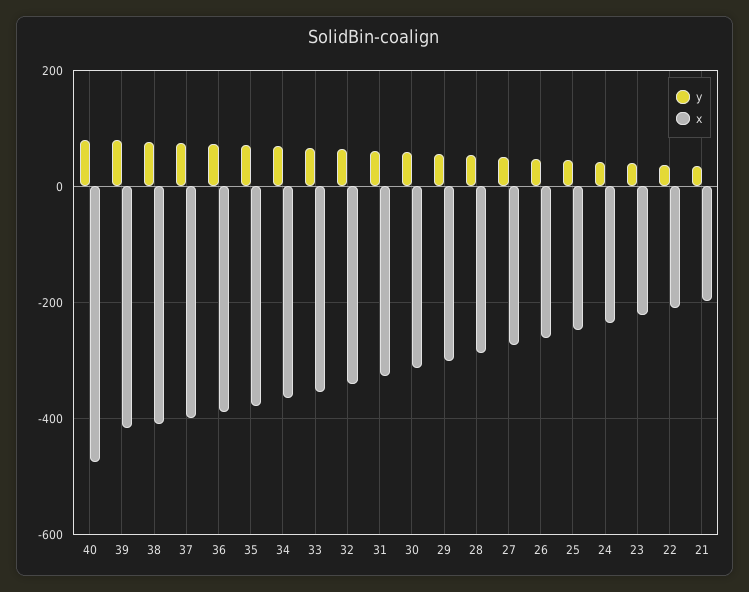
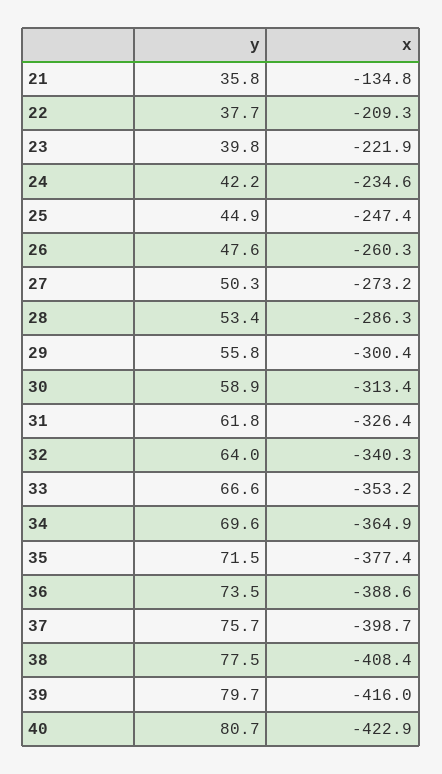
  {
    "y": {
      "40": 80.7,
      "39": 79.7,
      "38": 77.5,
      "37": 75.7,
      "36": 73.5,
      "35": 71.5,
      "34": 69.6,
      "33": 66.6,
      "32": 64,
      "31": 61.8,
      "30": 58.9,
      "29": 55.8,
      "28": 53.4,
      "27": 50.3,
      "26": 47.6,
      "25": 44.9,
      "24": 42.2,
      "23": 39.8,
      "22": 37.7,
      "21": 35.8
    },
    "x": {
-     "40": -480,
+     "40": -422.9,
      "39": -416,
      "38": -408.4,
      "37": -398.7,
      "36": -388.6,
      "35": -377.4,
      "34": -364.9,
      "33": -353.2,
      "32": -340.3,
      "31": -326.4,
      "30": -313.4,
      "29": -300.4,
      "28": -286.3,
      "27": -273.2,
      "26": -260.3,
      "25": -247.4,
      "24": -234.6,
      "23": -221.9,
      "22": -209.3,
-     "21": -200
+     "21": -134.8
    }
  }

